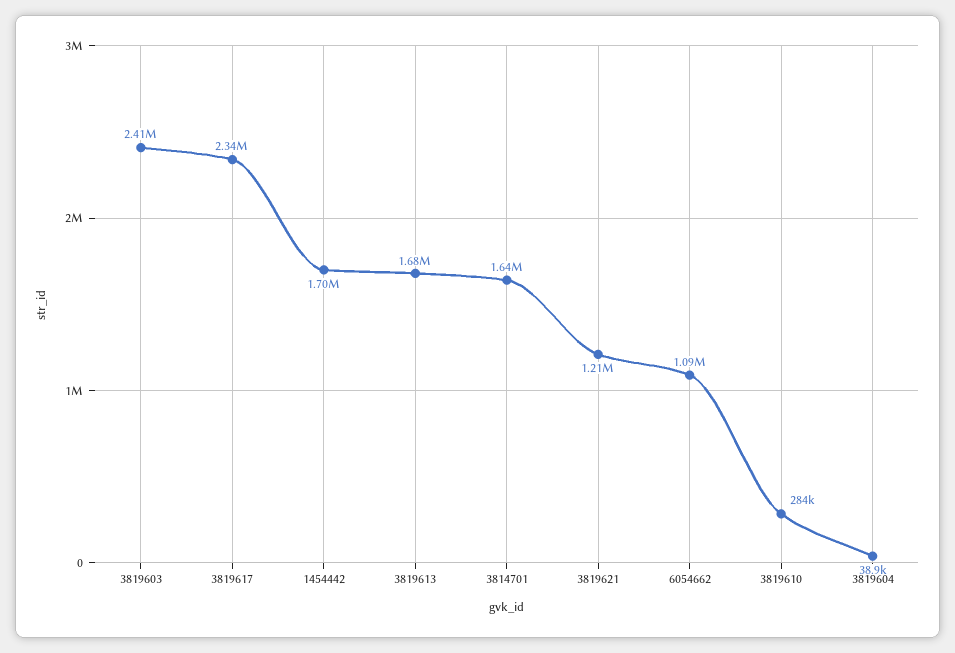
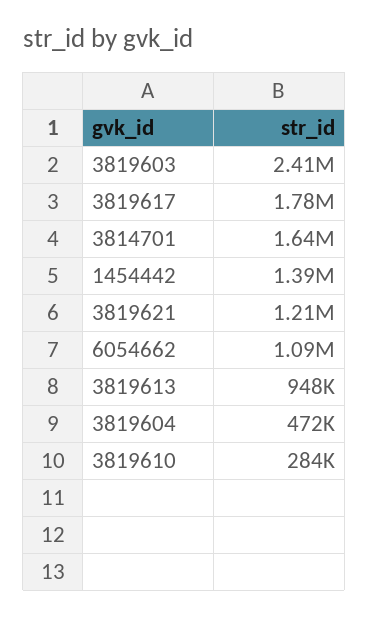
  {
    "3819603": 2410000,
-   "3819617": 2340000,
+   "3819617": 1780000,
-   "1454442": 1700000,
+   "1454442": 1390000,
-   "3819613": 1680000,
+   "3819613": 948000,
    "3814701": 1640000,
    "3819621": 1210000,
    "6054662": 1090000,
    "3819610": 284000,
-   "3819604": 38900
+   "3819604": 472000
  }

